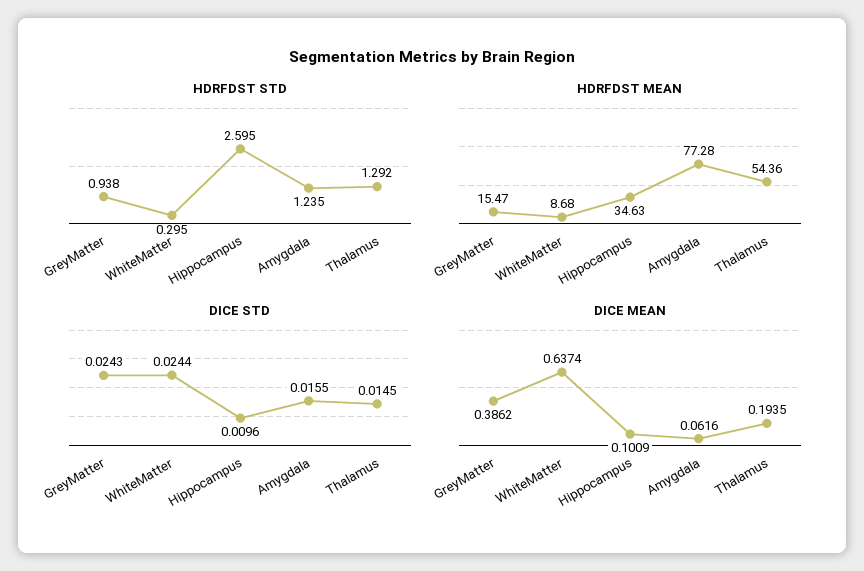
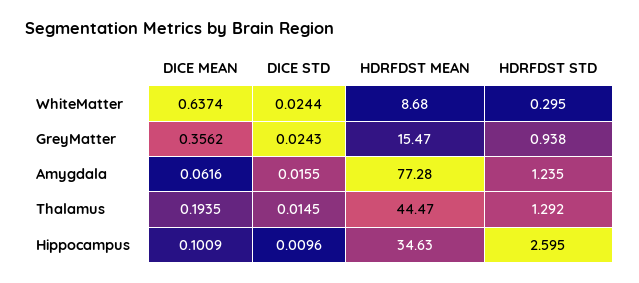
  {
    "HDRFDST STD": {
      "GreyMatter": 0.938,
      "WhiteMatter": 0.295,
      "Hippocampus": 2.595,
      "Amygdala": 1.235,
      "Thalamus": 1.292
    },
    "HDRFDST MEAN": {
      "GreyMatter": 15.47,
      "WhiteMatter": 8.68,
      "Hippocampus": 34.63,
      "Amygdala": 77.28,
-     "Thalamus": 54.36
+     "Thalamus": 44.47
    },
    "DICE STD": {
      "GreyMatter": 0.0243,
      "WhiteMatter": 0.0244,
      "Hippocampus": 0.0096,
      "Amygdala": 0.0155,
      "Thalamus": 0.0145
    },
    "DICE MEAN": {
-     "GreyMatter": 0.3862,
+     "GreyMatter": 0.3562,
      "WhiteMatter": 0.6374,
      "Hippocampus": 0.1009,
      "Amygdala": 0.0616,
      "Thalamus": 0.1935
    }
  }

